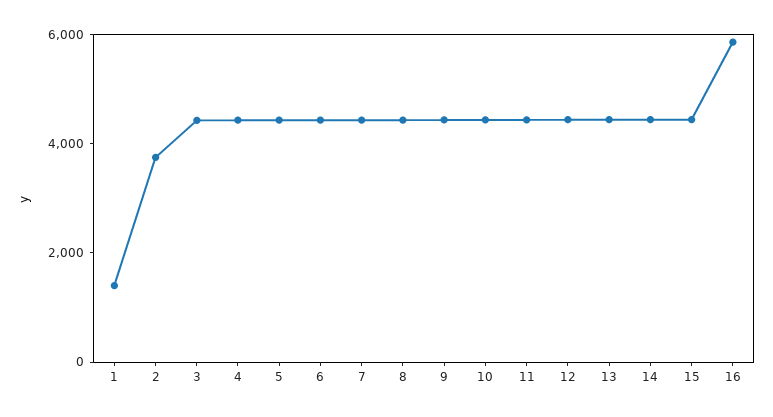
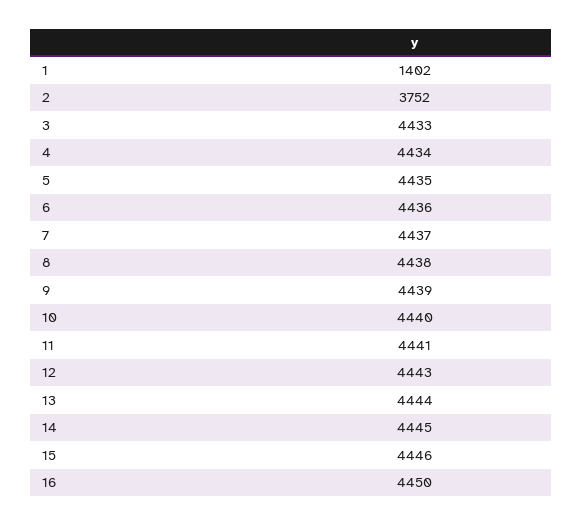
  {
    "1": 1402,
    "2": 3752,
    "3": 4433,
    "4": 4434,
    "5": 4435,
    "6": 4436,
    "7": 4437,
    "8": 4438,
    "9": 4439,
    "10": 4440,
    "11": 4441,
    "12": 4443,
    "13": 4444,
    "14": 4445,
    "15": 4446,
-   "16": 6000
+   "16": 4450
  }

